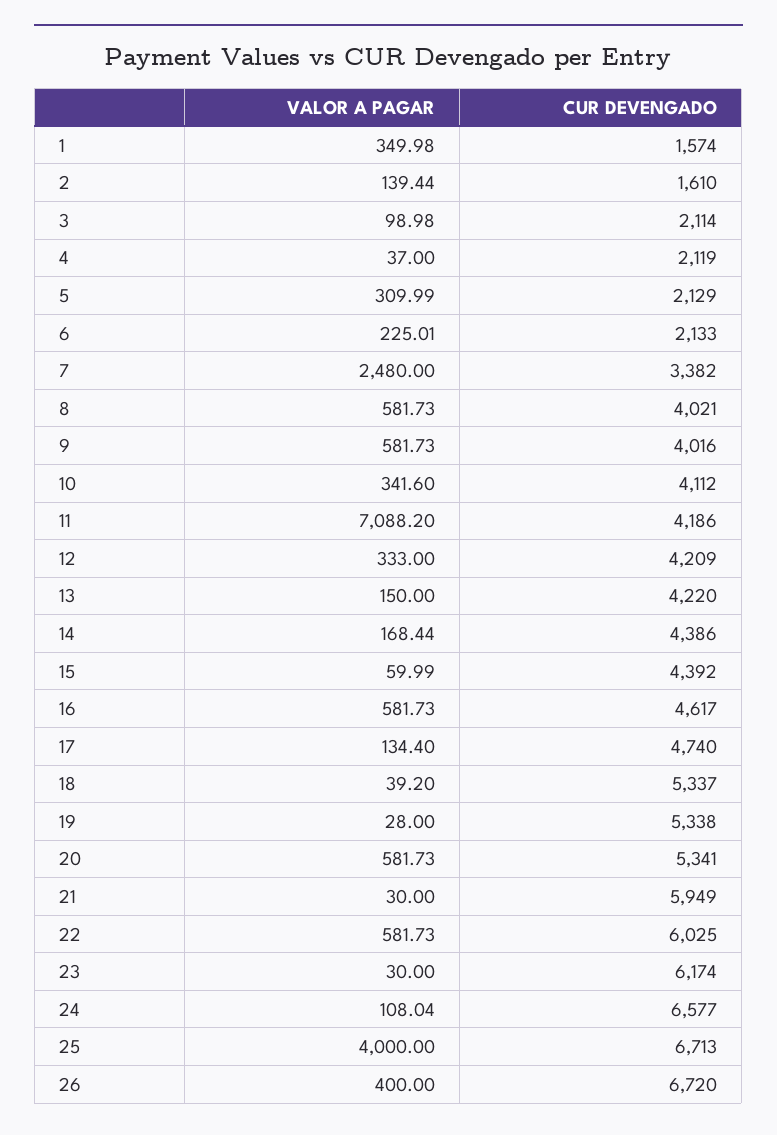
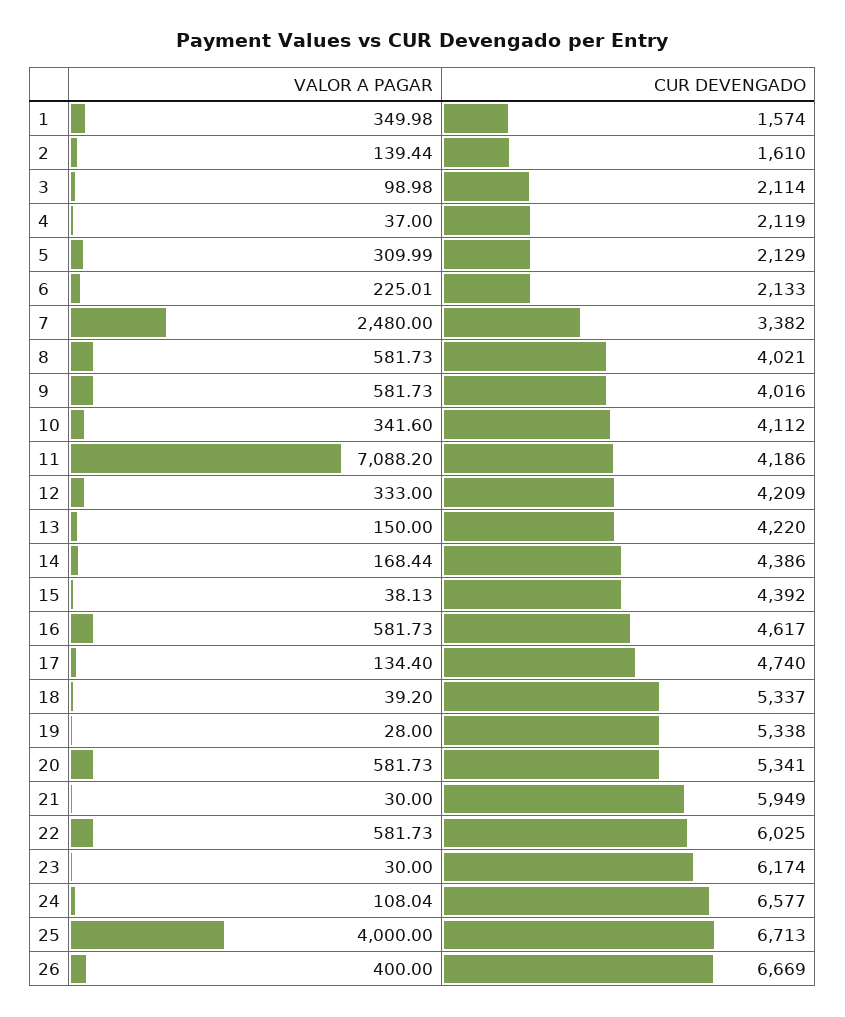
  {
    "VALOR A PAGAR": {
      "1": 349.98,
      "2": 139.44,
      "3": 98.98,
      "4": 37,
      "5": 309.99,
      "6": 225.01,
      "7": 2480,
      "8": 581.73,
      "9": 581.73,
      "10": 341.6,
      "11": 7088.2,
      "12": 333,
      "13": 150,
      "14": 168.44,
-     "15": 59.99,
+     "15": 38.13,
      "16": 581.73,
      "17": 134.4,
      "18": 39.2,
      "19": 28,
      "20": 581.73,
      "21": 30,
      "22": 581.73,
      "23": 30,
      "24": 108.04,
      "25": 4000,
      "26": 400
    },
    "CUR DEVENGADO": {
      "1": 1574,
      "2": 1610,
      "3": 2114,
      "4": 2119,
      "5": 2129,
      "6": 2133,
      "7": 3382,
      "8": 4021,
      "9": 4016,
      "10": 4112,
      "11": 4186,
      "12": 4209,
      "13": 4220,
      "14": 4386,
      "15": 4392,
      "16": 4617,
      "17": 4740,
      "18": 5337,
      "19": 5338,
      "20": 5341,
      "21": 5949,
      "22": 6025,
      "23": 6174,
      "24": 6577,
      "25": 6713,
-     "26": 6720
+     "26": 6669
    }
  }

